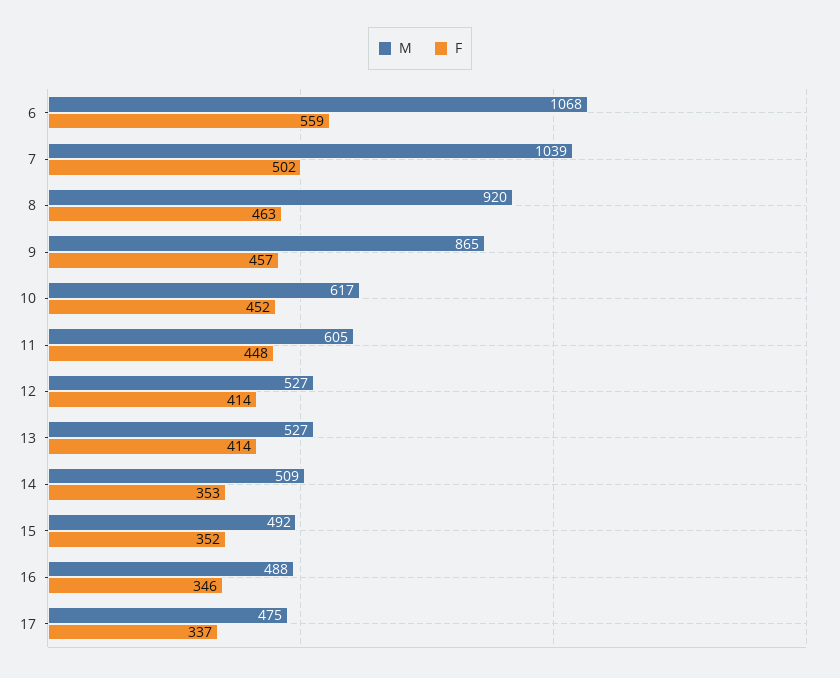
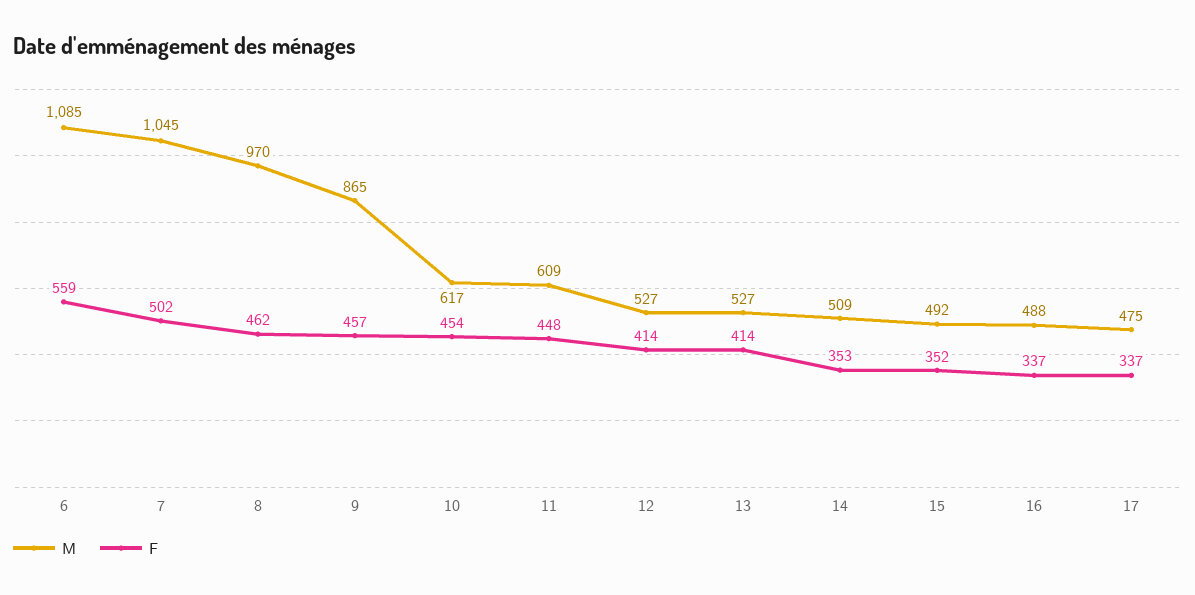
  {
    "M": {
-     "6": 1068,
+     "6": 1085,
-     "7": 1039,
+     "7": 1045,
-     "8": 920,
+     "8": 970,
      "9": 865,
      "10": 617,
-     "11": 605,
+     "11": 609,
      "12": 527,
      "13": 527,
      "14": 509,
      "15": 492,
      "16": 488,
      "17": 475
    },
    "F": {
      "6": 559,
      "7": 502,
-     "8": 463,
+     "8": 462,
      "9": 457,
-     "10": 452,
+     "10": 454,
      "11": 448,
      "12": 414,
      "13": 414,
      "14": 353,
      "15": 352,
-     "16": 346,
+     "16": 337,
      "17": 337
    }
  }

